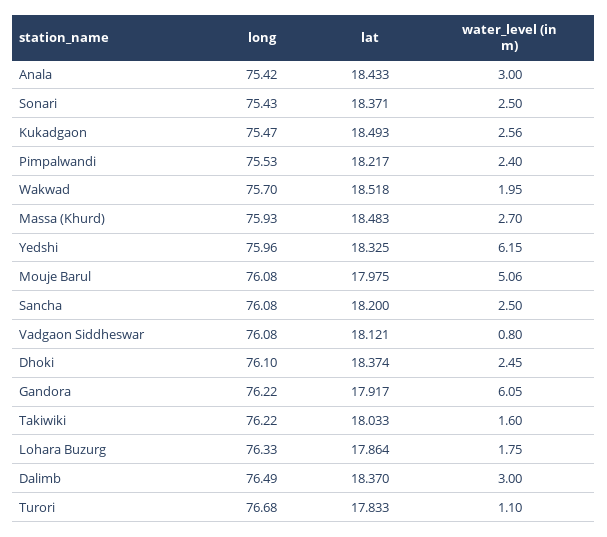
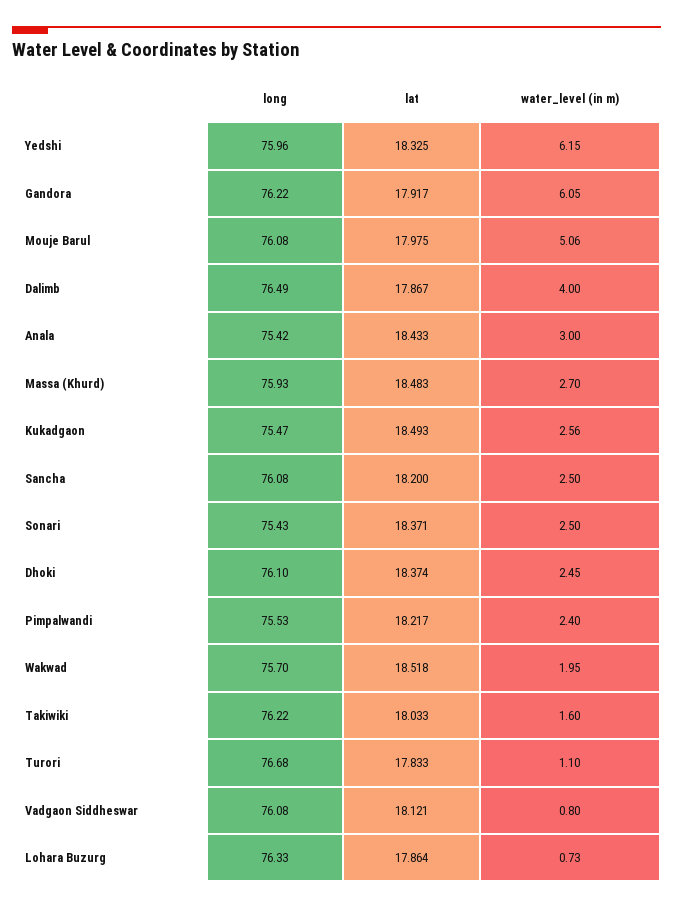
  {
    "long": {
      "Anala": 75.42,
      "Sonari": 75.43,
      "Kukadgaon": 75.47,
      "Pimpalwandi": 75.53,
      "Wakwad": 75.7,
      "Massa (Khurd)": 75.93,
      "Yedshi": 75.96,
      "Mouje Barul": 76.08,
      "Sancha": 76.08,
      "Vadgaon Siddheswar": 76.08,
      "Dhoki": 76.1,
      "Gandora": 76.22,
      "Takiwiki": 76.22,
      "Lohara Buzurg": 76.33,
      "Dalimb": 76.49,
      "Turori": 76.68
    },
    "lat": {
      "Anala": 18.433,
      "Sonari": 18.371,
      "Kukadgaon": 18.493,
      "Pimpalwandi": 18.217,
      "Wakwad": 18.518,
      "Massa (Khurd)": 18.483,
      "Yedshi": 18.325,
      "Mouje Barul": 17.975,
      "Sancha": 18.2,
      "Vadgaon Siddheswar": 18.121,
      "Dhoki": 18.374,
      "Gandora": 17.917,
      "Takiwiki": 18.033,
      "Lohara Buzurg": 17.864,
-     "Dalimb": 18.37,
+     "Dalimb": 17.867,
      "Turori": 17.833
    },
    "water_level (in m)": {
      "Anala": 3,
      "Sonari": 2.5,
      "Kukadgaon": 2.56,
      "Pimpalwandi": 2.4,
      "Wakwad": 1.95,
      "Massa (Khurd)": 2.7,
      "Yedshi": 6.15,
      "Mouje Barul": 5.06,
      "Sancha": 2.5,
      "Vadgaon Siddheswar": 0.8,
      "Dhoki": 2.45,
      "Gandora": 6.05,
      "Takiwiki": 1.6,
-     "Lohara Buzurg": 1.75,
+     "Lohara Buzurg": 0.73,
-     "Dalimb": 3,
+     "Dalimb": 4,
      "Turori": 1.1
    }
  }

